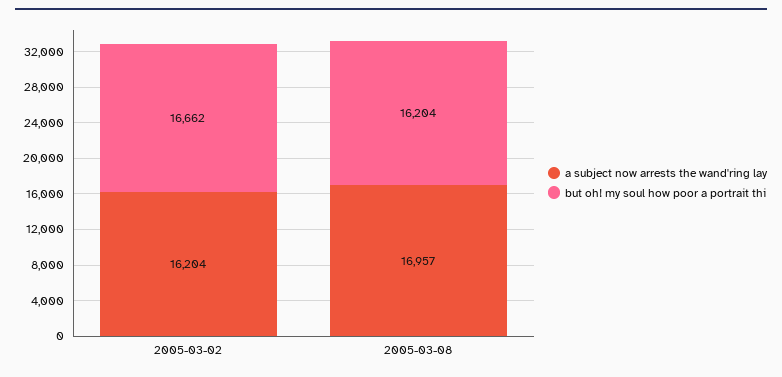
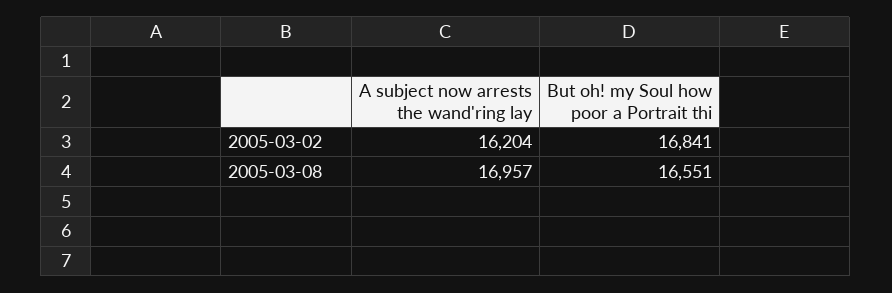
  {
    "a subject now arrests the wand'ring lay": {
      "2005-03-02": 16204,
      "2005-03-08": 16957
    },
    "but oh! my soul how poor a portrait thi": {
-     "2005-03-02": 16662,
+     "2005-03-02": 16841,
-     "2005-03-08": 16204
+     "2005-03-08": 16551
    }
  }

